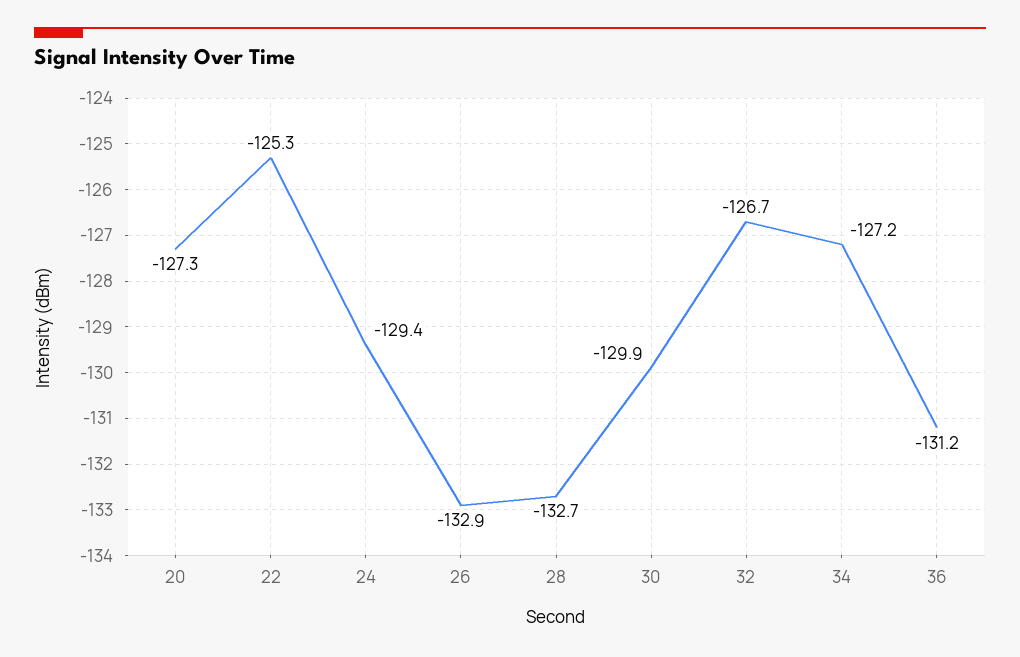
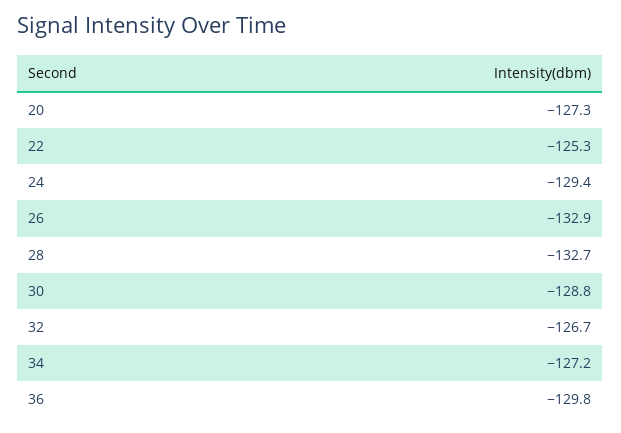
  {
    "20": -127.3,
    "22": -125.3,
    "24": -129.4,
    "26": -132.9,
    "28": -132.7,
-   "30": -129.9,
+   "30": -128.8,
    "32": -126.7,
    "34": -127.2,
-   "36": -131.2
+   "36": -129.8
  }

